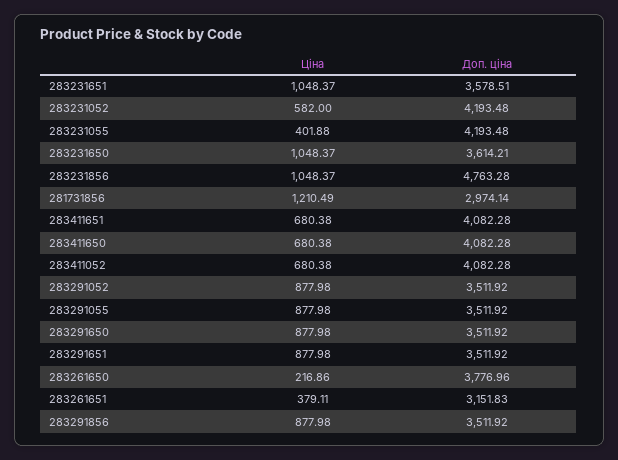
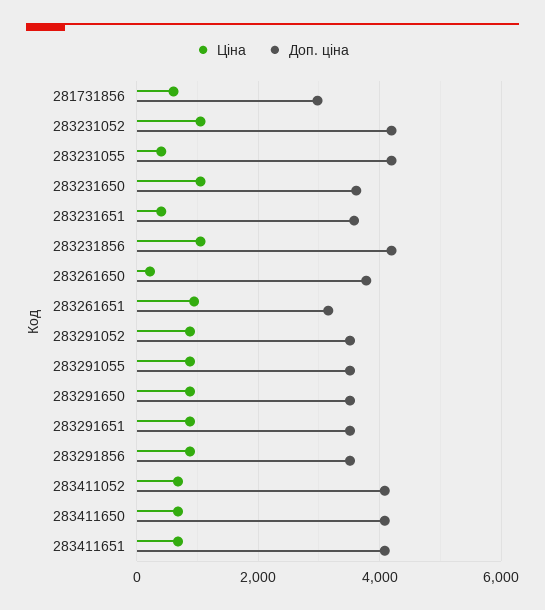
  {
    "Ціна": {
-     "283231651": 1048.37,
+     "283231651": 400,
-     "283231052": 582,
+     "283231052": 1000,
      "283231055": 401.88,
      "283231650": 1048.37,
      "283231856": 1048.37,
-     "281731856": 1210.49,
+     "281731856": 600,
      "283411651": 680.38,
      "283411650": 680.38,
      "283411052": 680.38,
      "283291052": 877.98,
      "283291055": 877.98,
      "283291650": 877.98,
      "283291651": 877.98,
      "283261650": 216.86,
-     "283261651": 379.11,
+     "283261651": 1000,
      "283291856": 877.98
    },
    "Доп. ціна": {
      "283231651": 3578.51,
      "283231052": 4193.48,
      "283231055": 4193.48,
      "283231650": 3614.21,
-     "283231856": 4763.28,
+     "283231856": 4200,
      "281731856": 2974.14,
      "283411651": 4082.28,
      "283411650": 4082.28,
      "283411052": 4082.28,
      "283291052": 3511.92,
      "283291055": 3511.92,
      "283291650": 3511.92,
      "283291651": 3511.92,
      "283261650": 3776.96,
      "283261651": 3151.83,
      "283291856": 3511.92
    }
  }

